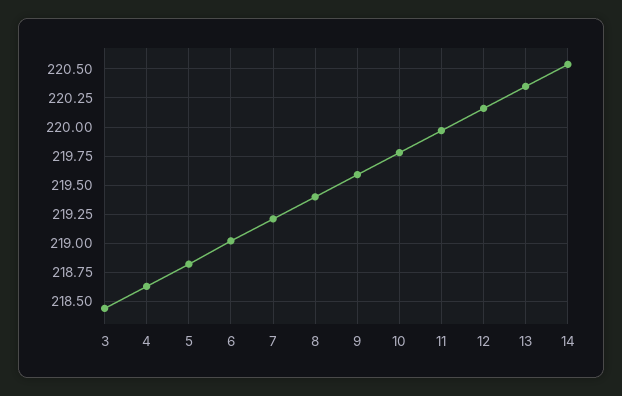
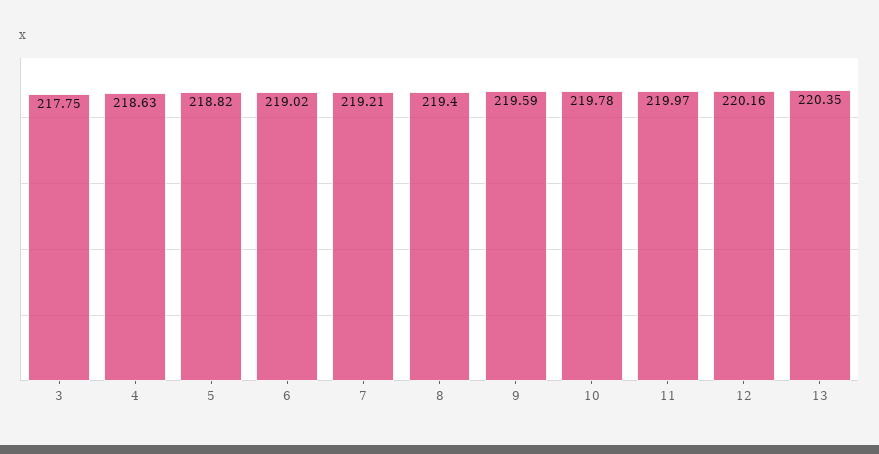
  {
-   "3": 218.5,
+   "3": 217.75,
    "4": 218.63,
    "5": 218.82,
    "6": 219.02,
    "7": 219.21,
    "8": 219.4,
    "9": 219.59,
    "10": 219.78,
    "11": 219.97,
    "12": 220.16,
-   "13": 220.35,
+   "13": 220.35
-   "14": 220.5
  }

